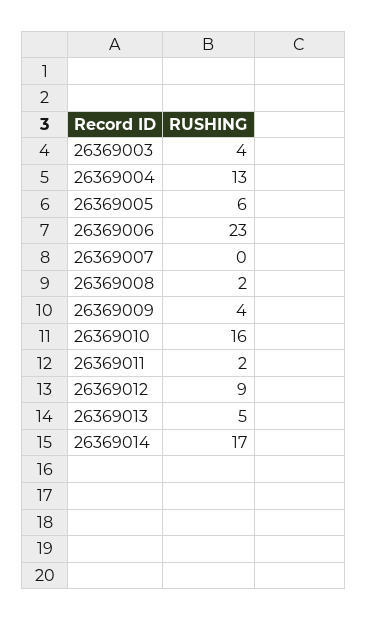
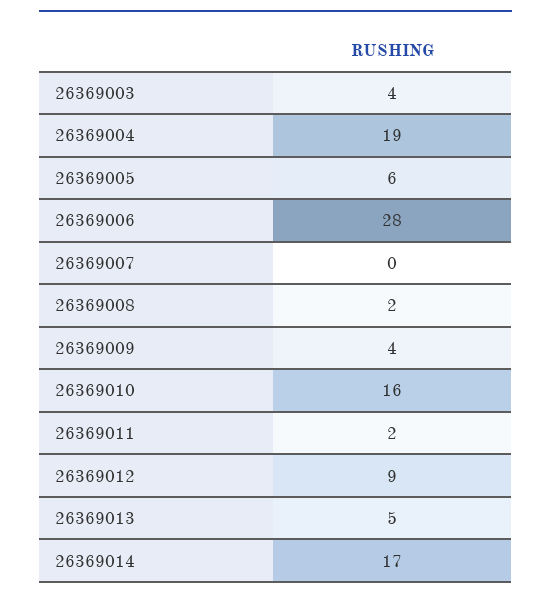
  {
    "26369003": 4,
-   "26369004": 13,
+   "26369004": 19,
    "26369005": 6,
-   "26369006": 23,
+   "26369006": 28,
    "26369007": 0,
    "26369008": 2,
    "26369009": 4,
    "26369010": 16,
    "26369011": 2,
    "26369012": 9,
    "26369013": 5,
    "26369014": 17
  }

